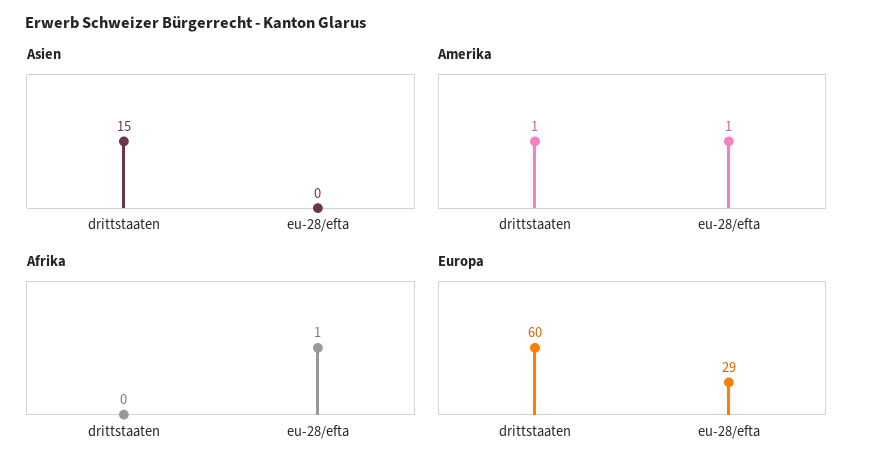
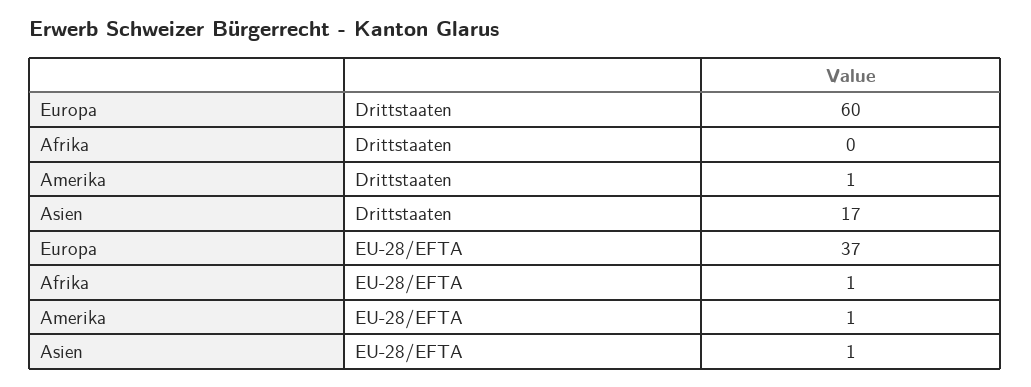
  {
    "Asien": {
-     "drittstaaten": 15,
+     "drittstaaten": 17,
-     "eu-28/efta": 0
+     "eu-28/efta": 1
    },
    "Amerika": {
      "drittstaaten": 1,
      "eu-28/efta": 1
    },
    "Afrika": {
      "drittstaaten": 0,
      "eu-28/efta": 1
    },
    "Europa": {
      "drittstaaten": 60,
-     "eu-28/efta": 29
+     "eu-28/efta": 37
    }
  }

